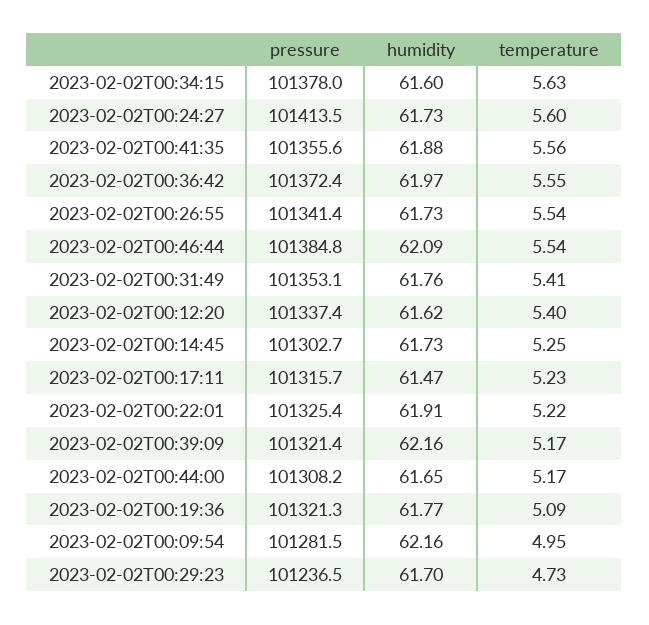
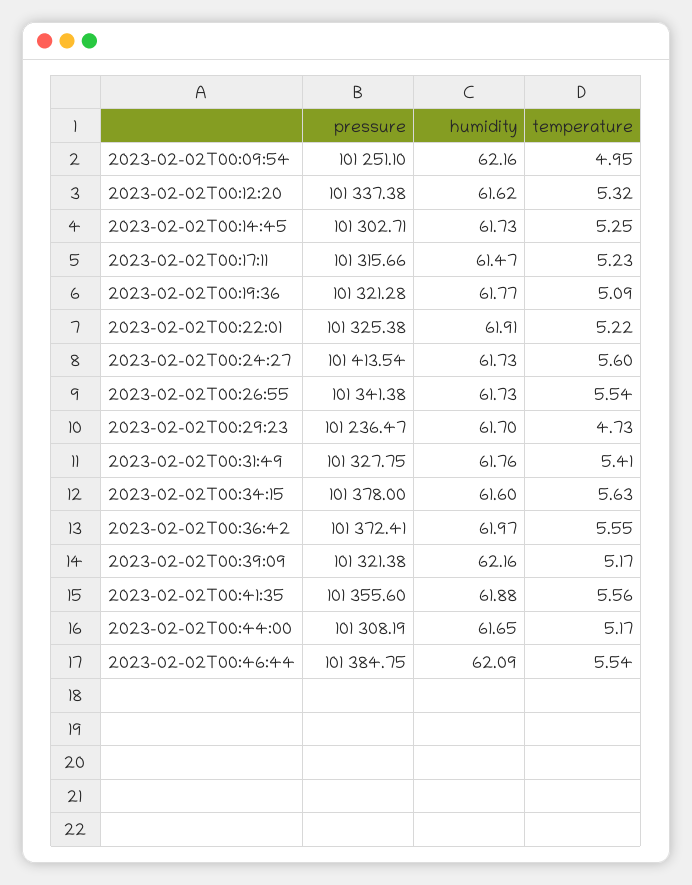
  {
    "pressure": {
      "2023-02-02T00:34:15": 101378,
      "2023-02-02T00:24:27": 101413.54,
      "2023-02-02T00:41:35": 101355.6,
      "2023-02-02T00:36:42": 101372.41,
      "2023-02-02T00:26:55": 101341.38,
      "2023-02-02T00:46:44": 101384.75,
-     "2023-02-02T00:31:49": 101353.1,
+     "2023-02-02T00:31:49": 101327.75,
      "2023-02-02T00:12:20": 101337.38,
      "2023-02-02T00:14:45": 101302.71,
      "2023-02-02T00:17:11": 101315.66,
      "2023-02-02T00:22:01": 101325.38,
      "2023-02-02T00:39:09": 101321.38,
      "2023-02-02T00:44:00": 101308.19,
      "2023-02-02T00:19:36": 101321.28,
-     "2023-02-02T00:09:54": 101281.5,
+     "2023-02-02T00:09:54": 101251.1,
      "2023-02-02T00:29:23": 101236.47
    },
    "humidity": {
      "2023-02-02T00:34:15": 61.6,
      "2023-02-02T00:24:27": 61.73,
      "2023-02-02T00:41:35": 61.88,
      "2023-02-02T00:36:42": 61.97,
      "2023-02-02T00:26:55": 61.73,
      "2023-02-02T00:46:44": 62.09,
      "2023-02-02T00:31:49": 61.76,
      "2023-02-02T00:12:20": 61.62,
      "2023-02-02T00:14:45": 61.73,
      "2023-02-02T00:17:11": 61.47,
      "2023-02-02T00:22:01": 61.91,
      "2023-02-02T00:39:09": 62.16,
      "2023-02-02T00:44:00": 61.65,
      "2023-02-02T00:19:36": 61.77,
      "2023-02-02T00:09:54": 62.16,
      "2023-02-02T00:29:23": 61.7
    },
    "temperature": {
      "2023-02-02T00:34:15": 5.63,
      "2023-02-02T00:24:27": 5.6,
      "2023-02-02T00:41:35": 5.56,
      "2023-02-02T00:36:42": 5.55,
      "2023-02-02T00:26:55": 5.54,
      "2023-02-02T00:46:44": 5.54,
      "2023-02-02T00:31:49": 5.41,
-     "2023-02-02T00:12:20": 5.4,
+     "2023-02-02T00:12:20": 5.32,
      "2023-02-02T00:14:45": 5.25,
      "2023-02-02T00:17:11": 5.23,
      "2023-02-02T00:22:01": 5.22,
      "2023-02-02T00:39:09": 5.17,
      "2023-02-02T00:44:00": 5.17,
      "2023-02-02T00:19:36": 5.09,
      "2023-02-02T00:09:54": 4.95,
      "2023-02-02T00:29:23": 4.73
    }
  }

